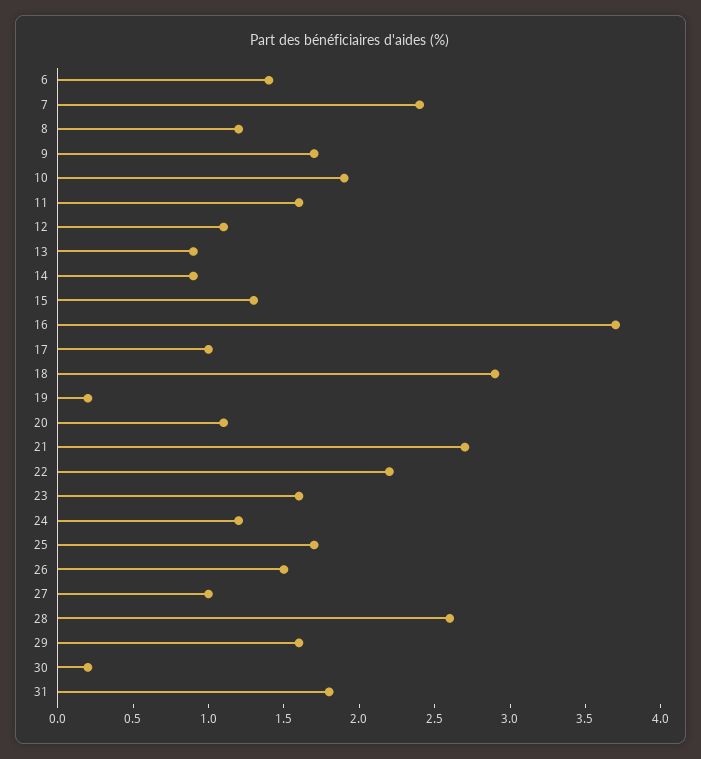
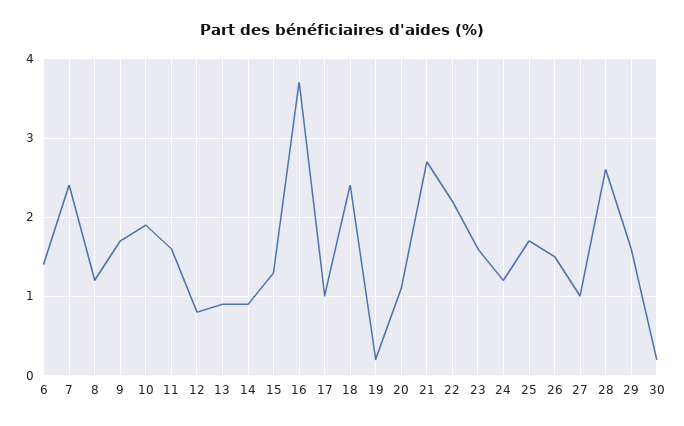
  {
    "6": 1.4,
    "7": 2.4,
    "8": 1.2,
    "9": 1.7,
    "10": 1.9,
    "11": 1.6,
-   "12": 1.1,
+   "12": 0.8,
    "13": 0.9,
    "14": 0.9,
    "15": 1.3,
    "16": 3.7,
    "17": 1,
-   "18": 2.9,
+   "18": 2.4,
    "19": 0.2,
    "20": 1.1,
    "21": 2.7,
    "22": 2.2,
    "23": 1.6,
    "24": 1.2,
    "25": 1.7,
    "26": 1.5,
    "27": 1,
    "28": 2.6,
    "29": 1.6,
-   "30": 0.2,
+   "30": 0.2
-   "31": 1.8
  }

